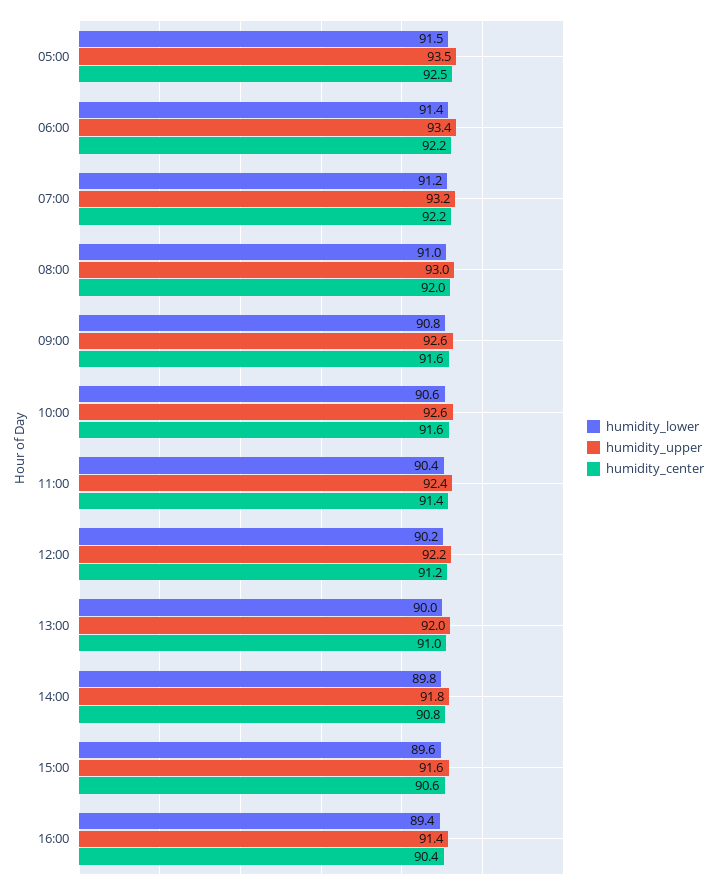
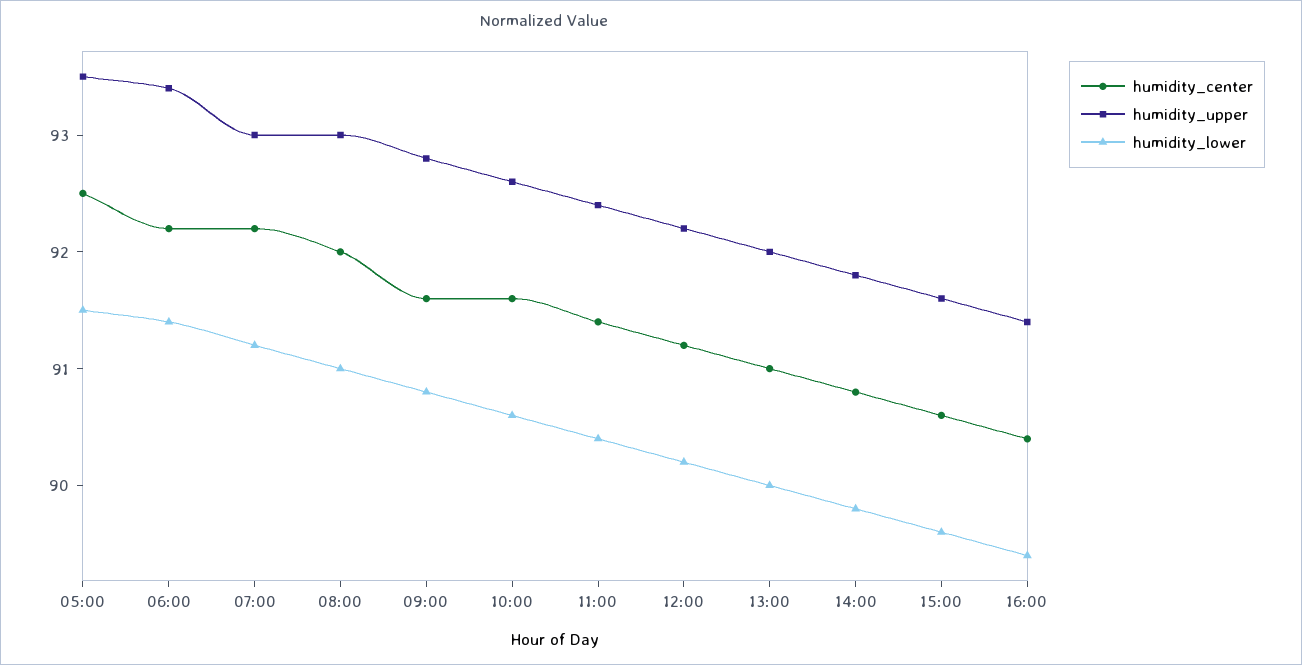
  {
    "humidity_lower": {
      "05:00": 91.5,
      "06:00": 91.4,
      "07:00": 91.2,
      "08:00": 91,
      "09:00": 90.8,
      "10:00": 90.6,
      "11:00": 90.4,
      "12:00": 90.2,
      "13:00": 90,
      "14:00": 89.8,
      "15:00": 89.6,
      "16:00": 89.4
    },
    "humidity_upper": {
      "05:00": 93.5,
      "06:00": 93.4,
-     "07:00": 93.2,
+     "07:00": 93,
      "08:00": 93,
-     "09:00": 92.6,
+     "09:00": 92.8,
      "10:00": 92.6,
      "11:00": 92.4,
      "12:00": 92.2,
      "13:00": 92,
      "14:00": 91.8,
      "15:00": 91.6,
      "16:00": 91.4
    },
    "humidity_center": {
      "05:00": 92.5,
      "06:00": 92.2,
      "07:00": 92.2,
      "08:00": 92,
      "09:00": 91.6,
      "10:00": 91.6,
      "11:00": 91.4,
      "12:00": 91.2,
      "13:00": 91,
      "14:00": 90.8,
      "15:00": 90.6,
      "16:00": 90.4
    }
  }

